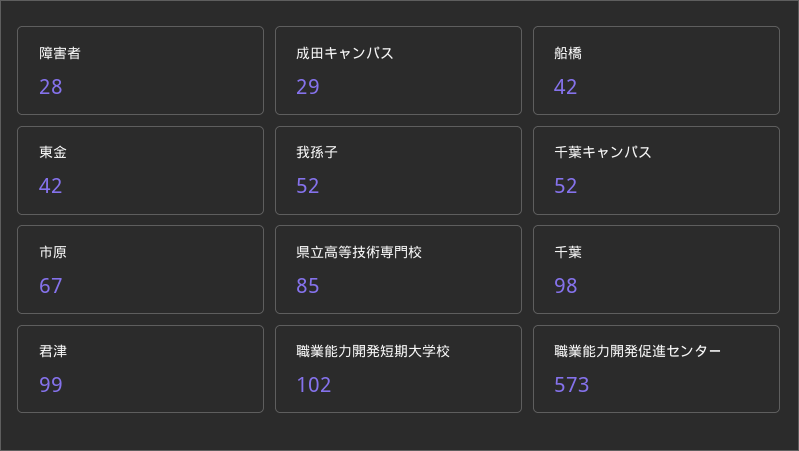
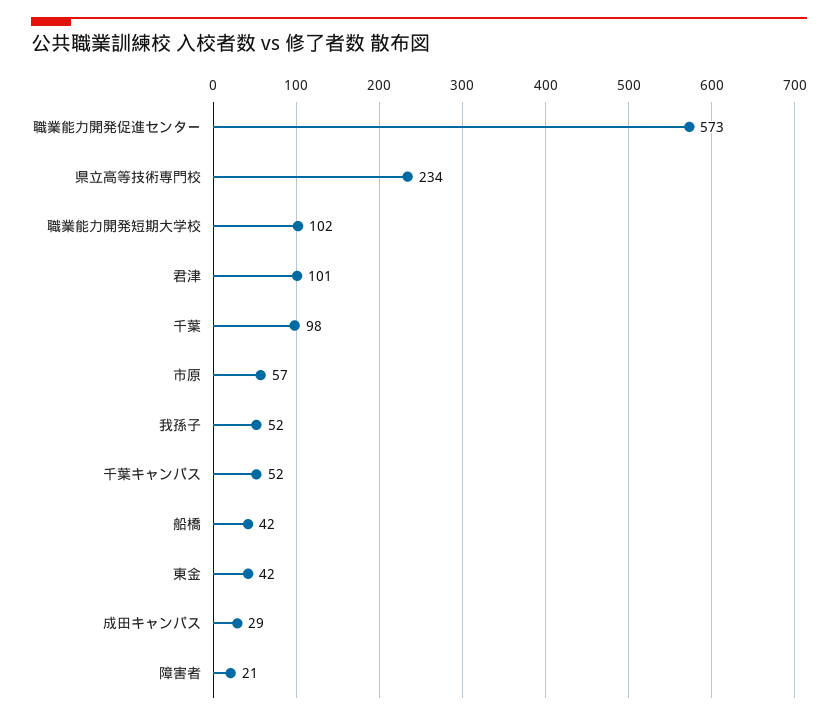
  {
-   "障害者": 28,
+   "障害者": 21,
    "成田キャンパス": 29,
    "船橋": 42,
    "東金": 42,
    "我孫子": 52,
    "千葉キャンパス": 52,
-   "市原": 67,
+   "市原": 57,
-   "県立高等技術専門校": 85,
+   "県立高等技術専門校": 234,
    "千葉": 98,
-   "君津": 99,
+   "君津": 101,
    "職業能力開発短期大学校": 102,
    "職業能力開発促進センター": 573
  }

